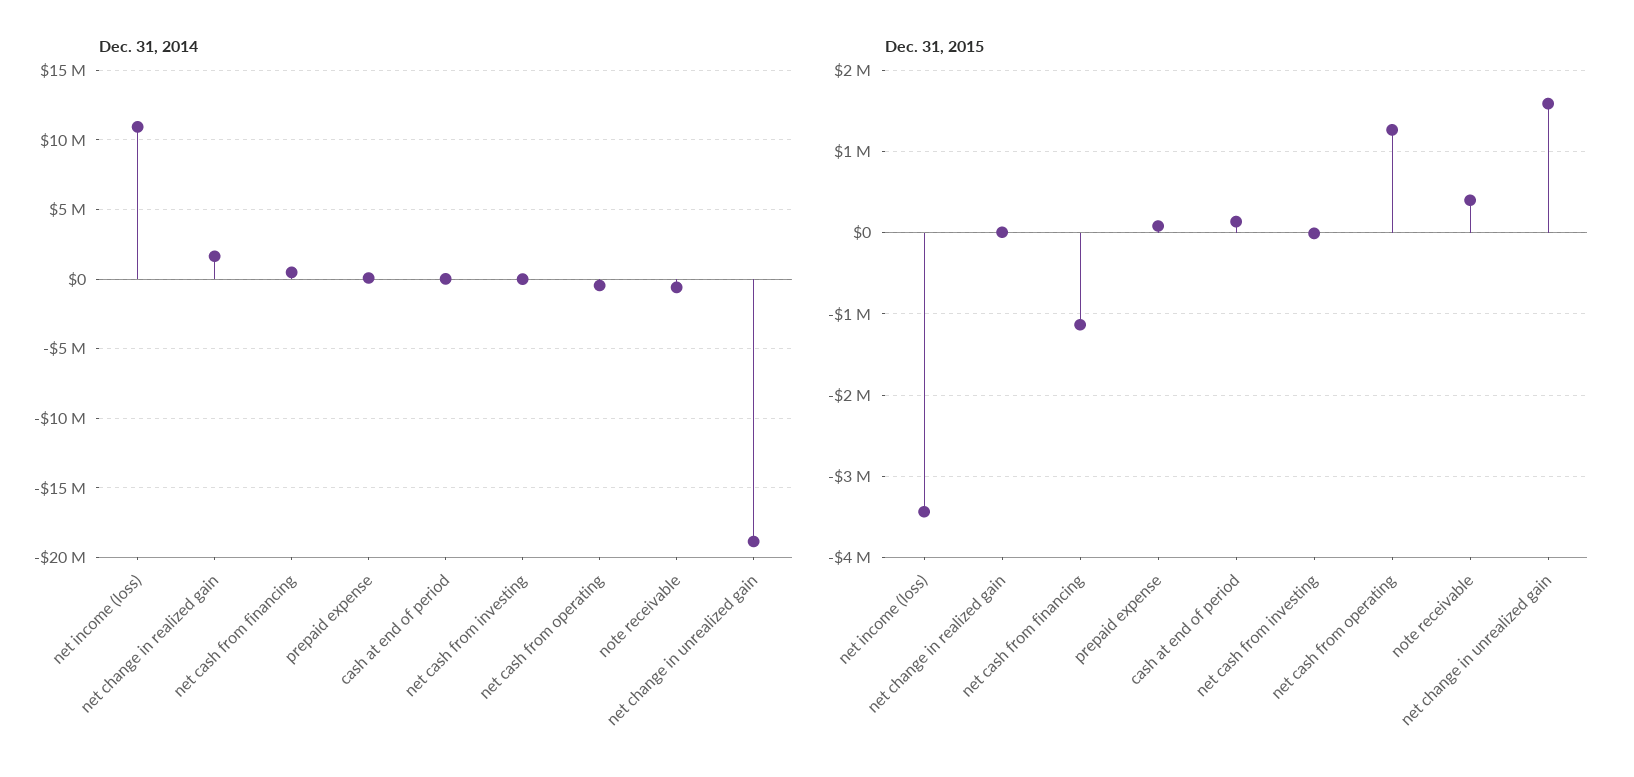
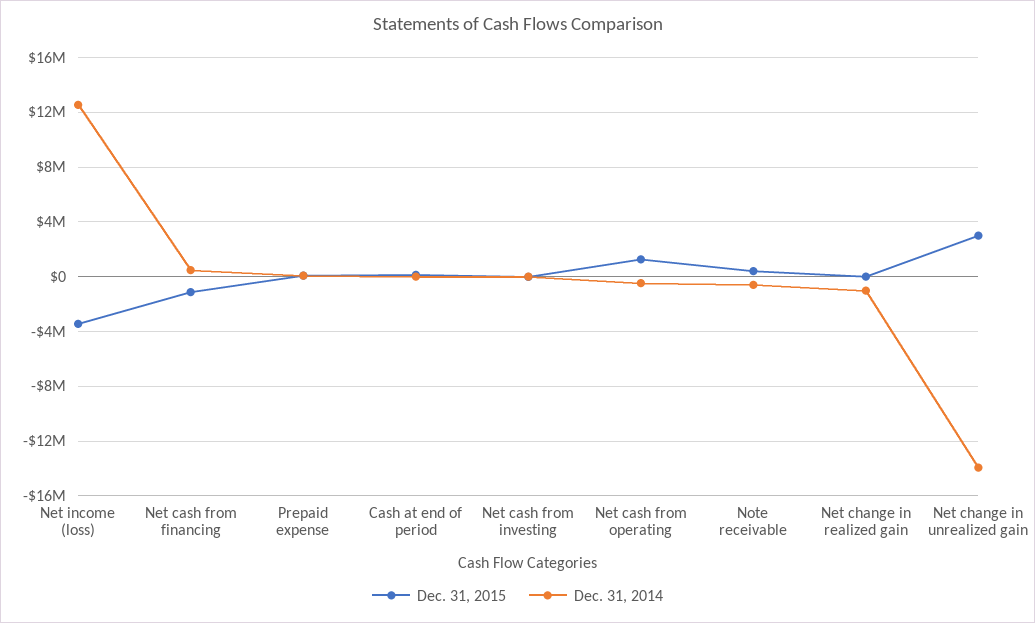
  {
    "Dec. 31, 2014": {
-     "net income (loss)": 11000000,
+     "net income (loss)": 12500000,
-     "net change in realized gain": 1500000,
+     "net change in realized gain": -1000000,
      "net cash from financing": 500000,
      "prepaid expense": 0,
      "cash at end of period": 0,
      "net cash from investing": 0,
      "net cash from operating": -500000,
      "note receivable": -500000,
-     "net change in unrealized gain": -19000000
+     "net change in unrealized gain": -14000000
    },
    "Dec. 31, 2015": {
      "net income (loss)": -3400000,
      "net change in realized gain": 0,
      "net cash from financing": -1100000,
      "prepaid expense": 100000,
      "cash at end of period": 100000,
      "net cash from investing": 0,
      "net cash from operating": 1300000,
      "note receivable": 400000,
-     "net change in unrealized gain": 1600000
+     "net change in unrealized gain": 3000000
    }
  }

